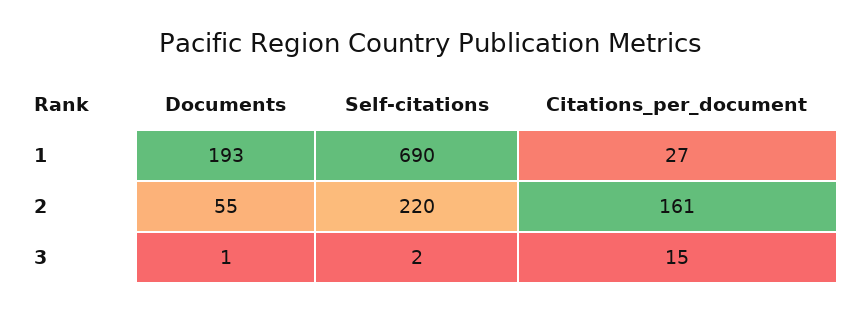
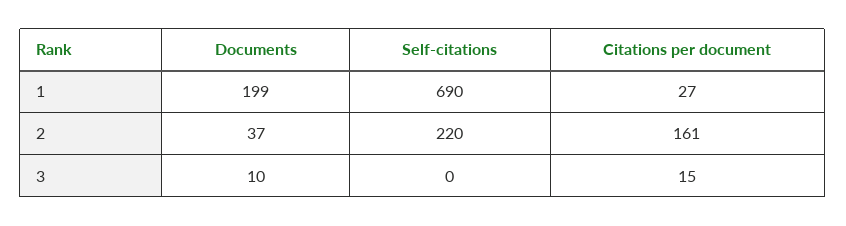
  {
    "Documents": {
-     "1": 193,
+     "1": 199,
-     "2": 55,
+     "2": 37,
-     "3": 1
+     "3": 10
    },
    "Self-citations": {
      "1": 690,
      "2": 220,
-     "3": 2
+     "3": 0
    },
    "Citations_per_document": {
      "1": 27,
      "2": 161,
      "3": 15
    }
  }

